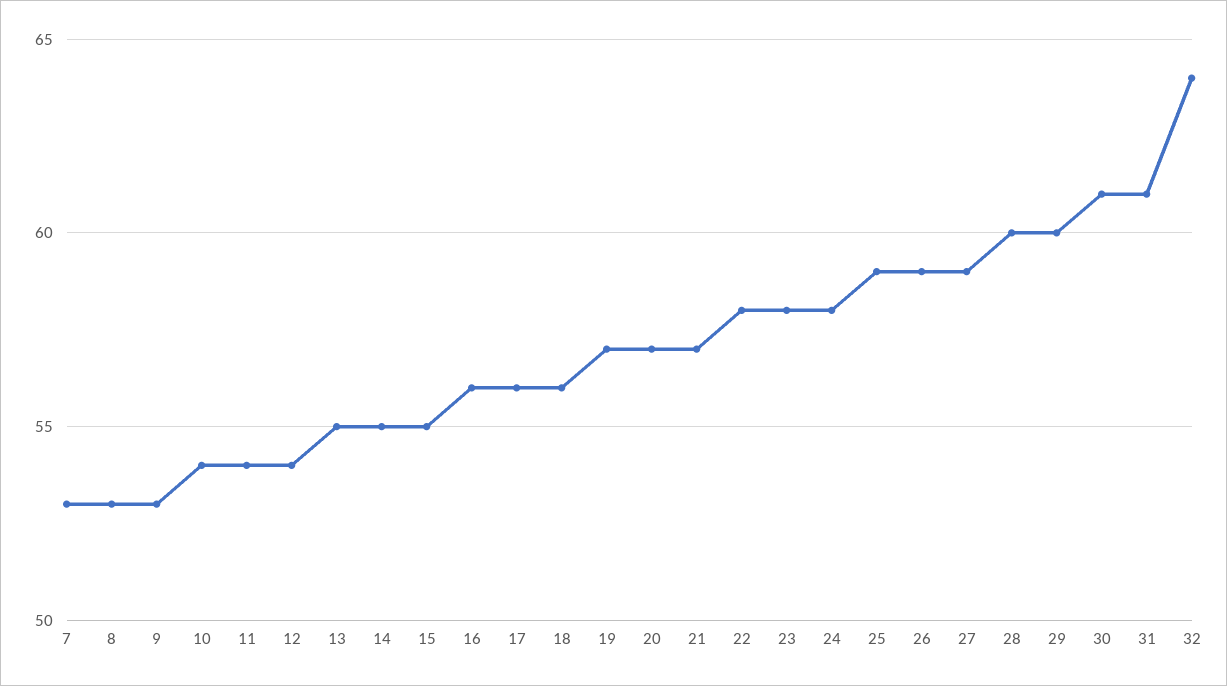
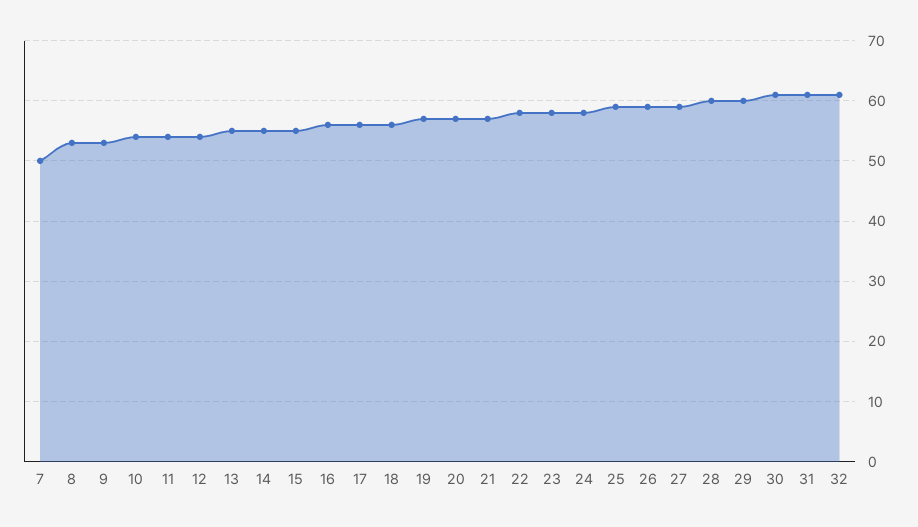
  {
-   "7": 53,
+   "7": 50,
    "8": 53,
    "9": 53,
    "10": 54,
    "11": 54,
    "12": 54,
    "13": 55,
    "14": 55,
    "15": 55,
    "16": 56,
    "17": 56,
    "18": 56,
    "19": 57,
    "20": 57,
    "21": 57,
    "22": 58,
    "23": 58,
    "24": 58,
    "25": 59,
    "26": 59,
    "27": 59,
    "28": 60,
    "29": 60,
    "30": 61,
    "31": 61,
-   "32": 64
+   "32": 61
  }

